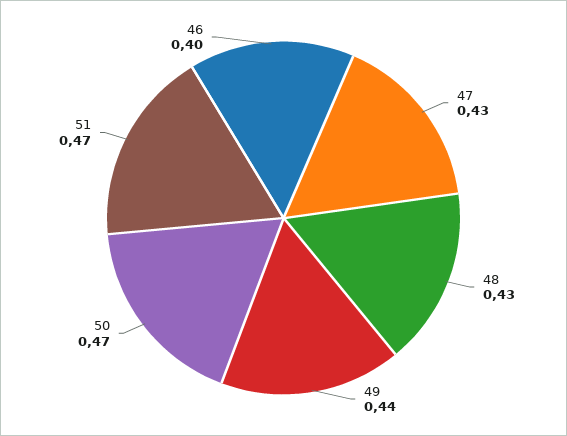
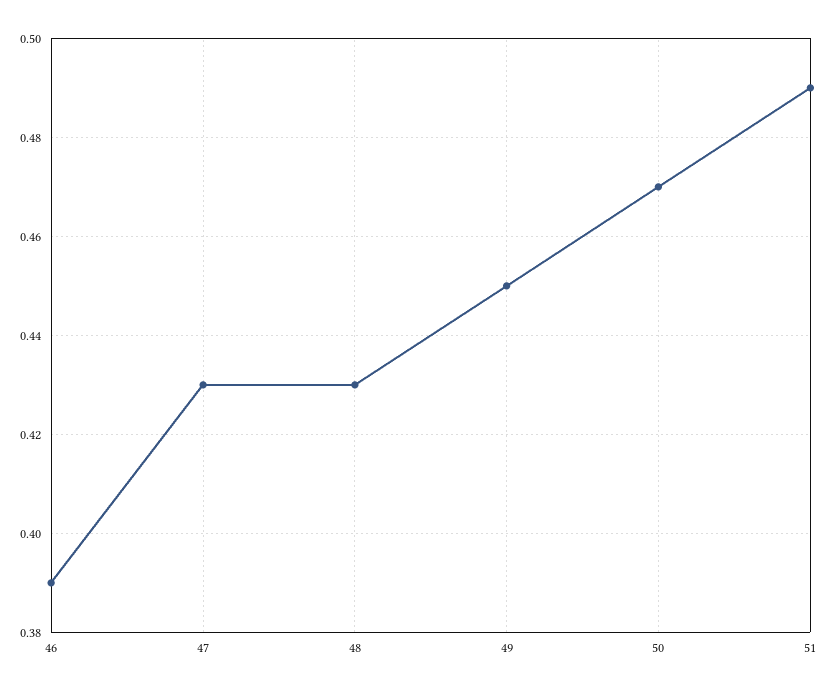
  {
    "47": 0.43,
    "48": 0.43,
-   "49": 0.44,
+   "49": 0.45,
    "50": 0.47,
-   "51": 0.47,
+   "51": 0.49,
-   "46": 0.4
+   "46": 0.39
  }

